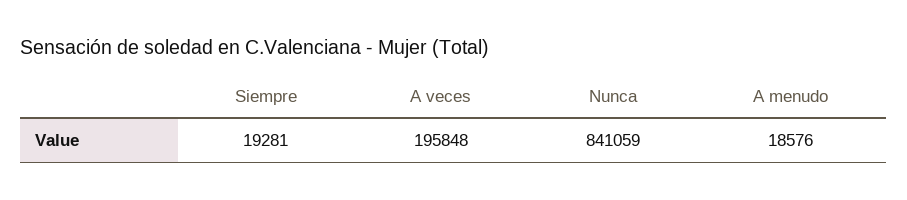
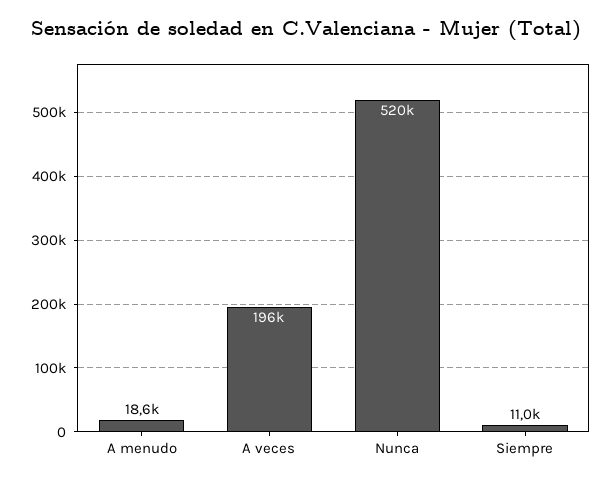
  {
-   "Siempre": 19281,
+   "Siempre": 11000,
    "A veces": 195848,
-   "Nunca": 841059,
+   "Nunca": 520000,
    "A menudo": 18576
  }

